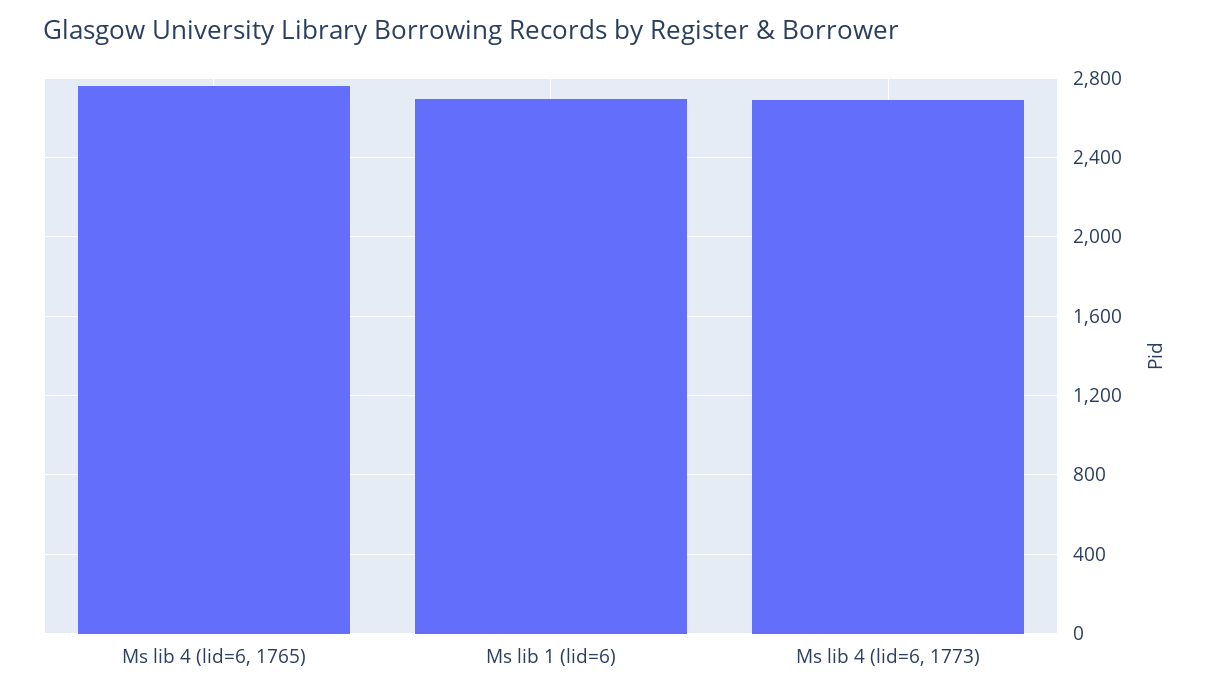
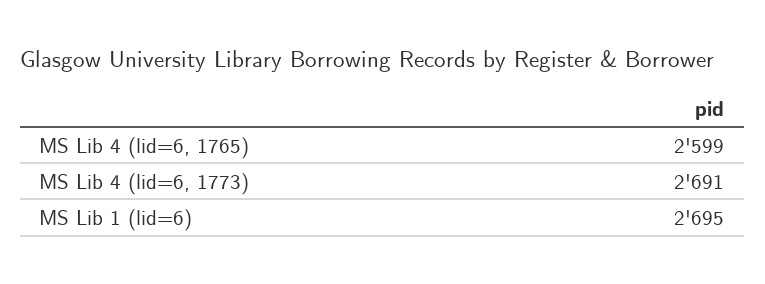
  {
-   "Ms lib 4 (lid=6, 1765)": 2750,
+   "Ms lib 4 (lid=6, 1765)": 2599,
    "Ms lib 1 (lid=6)": 2695,
    "Ms lib 4 (lid=6, 1773)": 2691
  }

